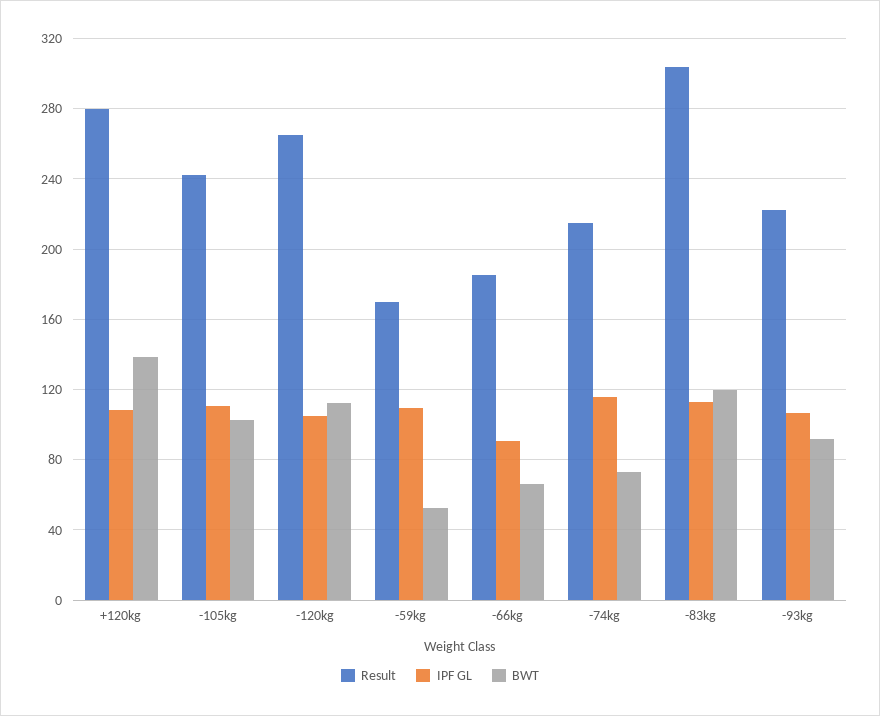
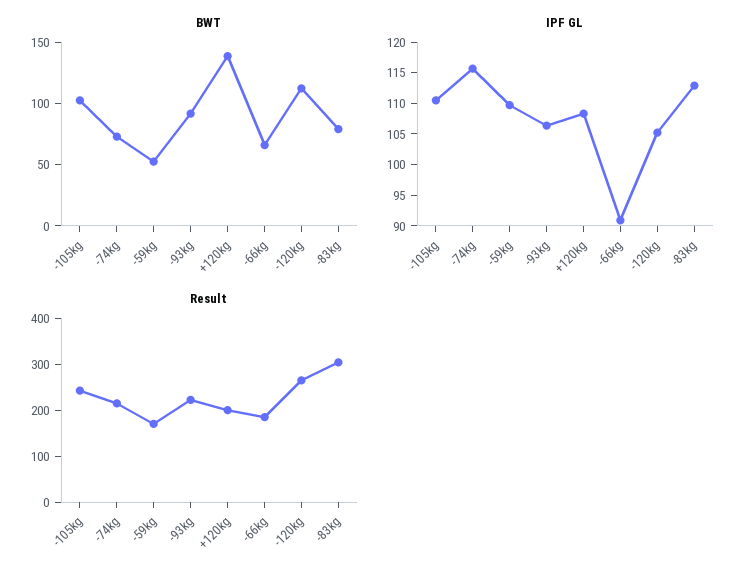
  {
    "Result": {
-     "+120kg": 280,
+     "+120kg": 200,
      "-105kg": 245,
      "-120kg": 265,
      "-59kg": 170,
      "-66kg": 185,
      "-74kg": 215,
      "-83kg": 305,
      "-93kg": 225
    },
    "IPF GL": {
      "+120kg": 107.5,
      "-105kg": 110,
      "-120kg": 105,
      "-59kg": 110,
      "-66kg": 90,
      "-74kg": 115,
      "-83kg": 112.5,
      "-93kg": 107.5
    },
    "BWT": {
      "+120kg": 140,
      "-105kg": 105,
      "-120kg": 110,
      "-59kg": 50,
      "-66kg": 65,
      "-74kg": 75,
-     "-83kg": 120,
+     "-83kg": 80,
      "-93kg": 90
    }
  }

